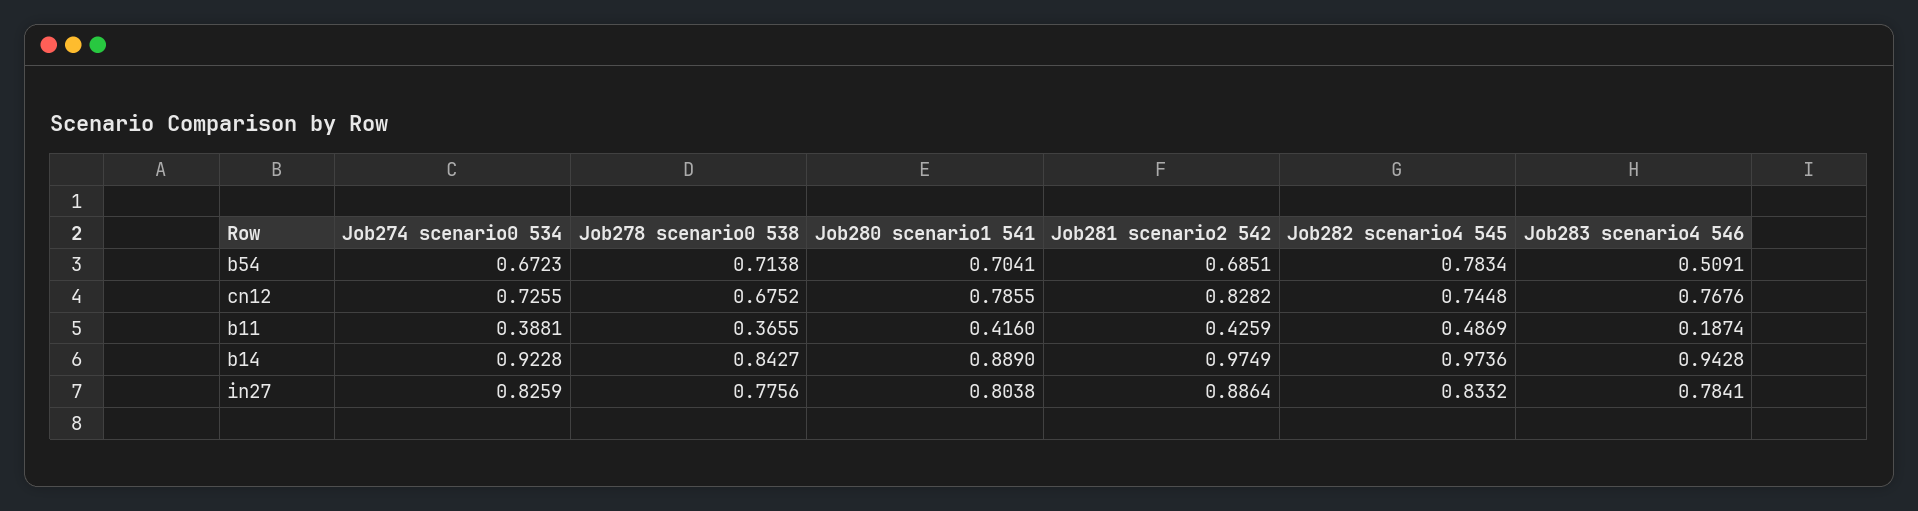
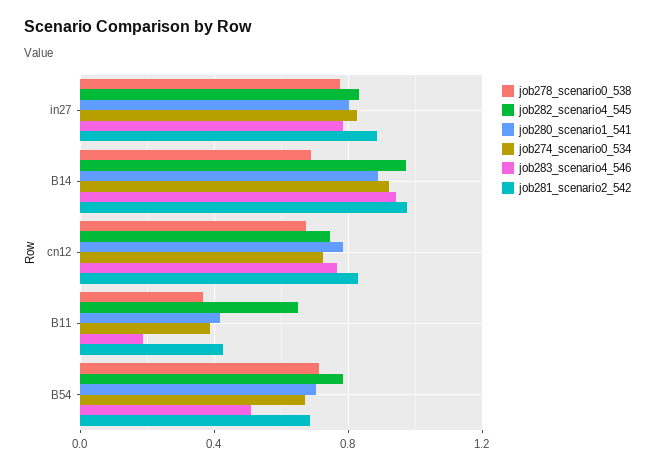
  {
    "Job274 scenario0 534": {
      "b54": 0.6723,
      "cn12": 0.7255,
      "b11": 0.3881,
      "b14": 0.9228,
      "in27": 0.8259
    },
    "Job278 scenario0 538": {
      "b54": 0.7138,
      "cn12": 0.6752,
      "b11": 0.3655,
-     "b14": 0.8427,
+     "b14": 0.7,
      "in27": 0.7756
    },
    "Job280 scenario1 541": {
      "b54": 0.7041,
      "cn12": 0.7855,
      "b11": 0.416,
      "b14": 0.889,
      "in27": 0.8038
    },
    "Job281 scenario2 542": {
      "b54": 0.6851,
      "cn12": 0.8282,
      "b11": 0.4259,
      "b14": 0.9749,
      "in27": 0.8864
    },
    "Job282 scenario4 545": {
      "b54": 0.7834,
      "cn12": 0.7448,
-     "b11": 0.4869,
+     "b11": 0.65,
      "b14": 0.9736,
      "in27": 0.8332
    },
    "Job283 scenario4 546": {
      "b54": 0.5091,
      "cn12": 0.7676,
      "b11": 0.1874,
      "b14": 0.9428,
      "in27": 0.7841
    }
  }

